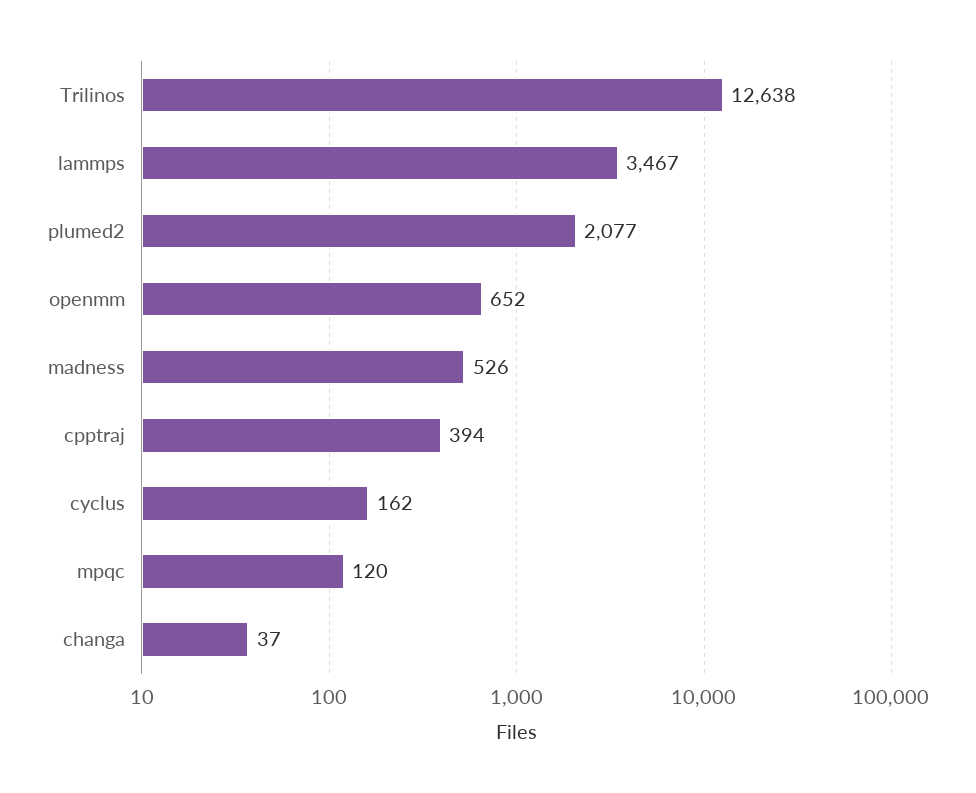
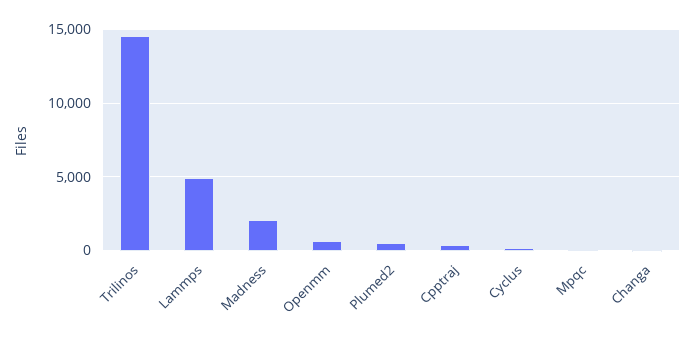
  {
-   "Trilinos": 12638,
+   "Trilinos": 14500,
-   "lammps": 3467,
+   "lammps": 5000,
-   "plumed2": 2077,
+   "plumed2": 500,
    "openmm": 652,
-   "madness": 526,
+   "madness": 2000,
    "cpptraj": 394,
    "cyclus": 162,
    "mpqc": 120,
    "changa": 37
  }

